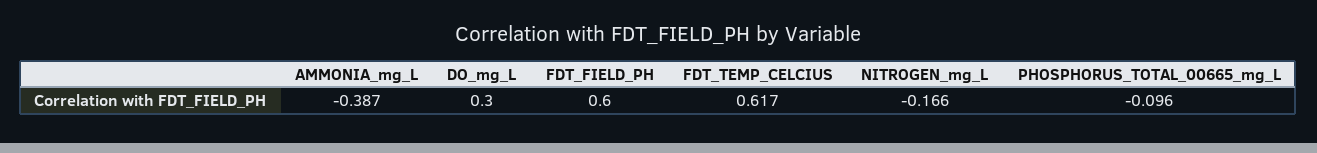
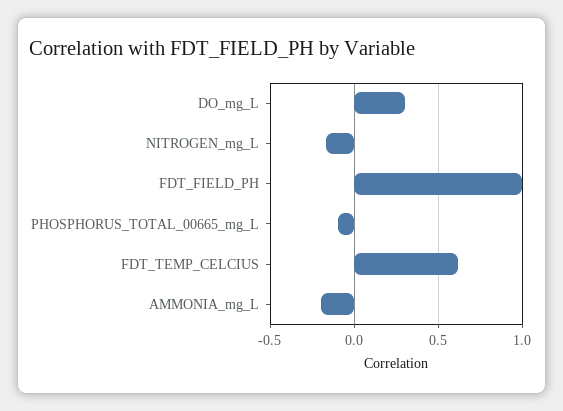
  {
-   "AMMONIA_mg_L": -0.387,
+   "AMMONIA_mg_L": -0.2,
    "DO_mg_L": 0.3,
-   "FDT_FIELD_PH": 0.6,
+   "FDT_FIELD_PH": 1,
    "FDT_TEMP_CELCIUS": 0.617,
    "NITROGEN_mg_L": -0.166,
    "PHOSPHORUS_TOTAL_00665_mg_L": -0.096
  }

